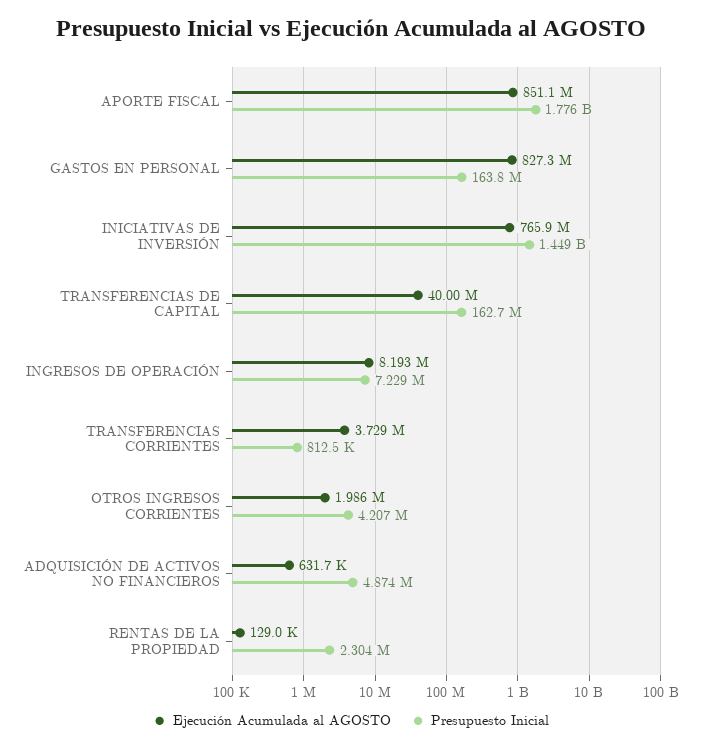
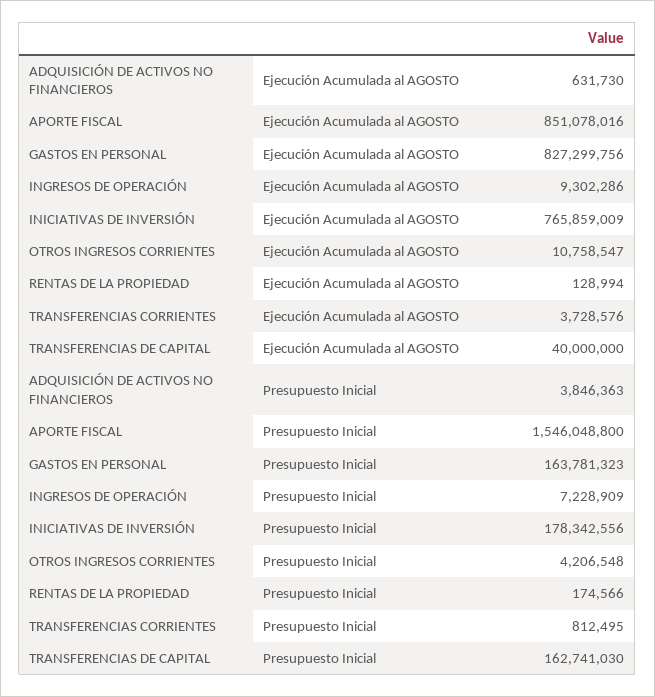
  {
    "Ejecución Acumulada al AGOSTO": {
      "APORTE FISCAL": 851078016,
      "GASTOS EN PERSONAL": 827299756,
      "INICIATIVAS DE INVERSIÓN": 765859009,
      "TRANSFERENCIAS DE CAPITAL": 40000000,
-     "INGRESOS DE OPERACIÓN": 8193000,
+     "INGRESOS DE OPERACIÓN": 9302286,
      "TRANSFERENCIAS CORRIENTES": 3728576,
-     "OTROS INGRESOS CORRIENTES": 1986000,
+     "OTROS INGRESOS CORRIENTES": 10758547,
      "ADQUISICIÓN DE ACTIVOS NO FINANCIEROS": 631730,
      "RENTAS DE LA PROPIEDAD": 128994
    },
    "Presupuesto Inicial": {
-     "APORTE FISCAL": 1776000000,
+     "APORTE FISCAL": 1546048800,
      "GASTOS EN PERSONAL": 163781323,
-     "INICIATIVAS DE INVERSIÓN": 1449000000,
+     "INICIATIVAS DE INVERSIÓN": 178342556,
      "TRANSFERENCIAS DE CAPITAL": 162741030,
      "INGRESOS DE OPERACIÓN": 7228909,
      "TRANSFERENCIAS CORRIENTES": 812495,
      "OTROS INGRESOS CORRIENTES": 4206548,
-     "ADQUISICIÓN DE ACTIVOS NO FINANCIEROS": 4874000,
+     "ADQUISICIÓN DE ACTIVOS NO FINANCIEROS": 3846363,
-     "RENTAS DE LA PROPIEDAD": 2304000
+     "RENTAS DE LA PROPIEDAD": 174566
    }
  }

